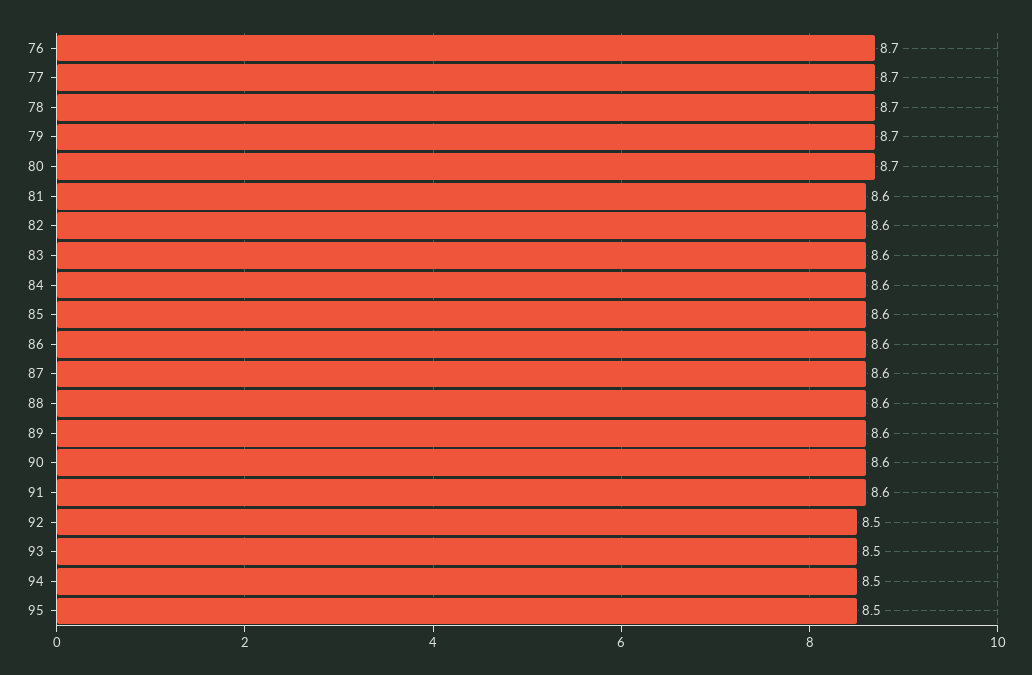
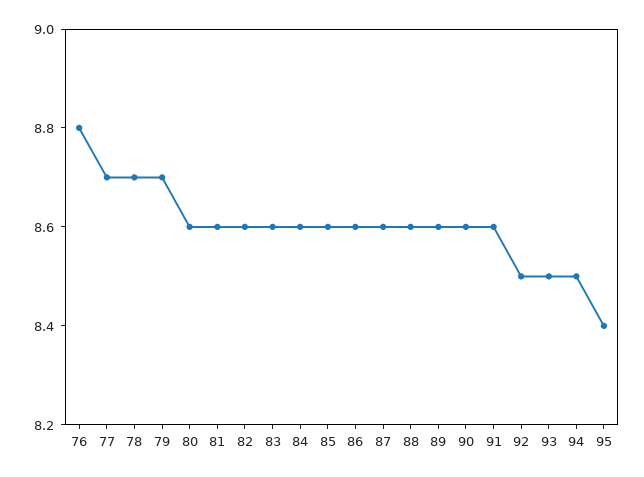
  {
-   "76": 8.7,
+   "76": 8.8,
    "77": 8.7,
    "78": 8.7,
    "79": 8.7,
-   "80": 8.7,
+   "80": 8.6,
    "81": 8.6,
    "82": 8.6,
    "83": 8.6,
    "84": 8.6,
    "85": 8.6,
    "86": 8.6,
    "87": 8.6,
    "88": 8.6,
    "89": 8.6,
    "90": 8.6,
    "91": 8.6,
    "92": 8.5,
    "93": 8.5,
    "94": 8.5,
-   "95": 8.5
+   "95": 8.4
  }

